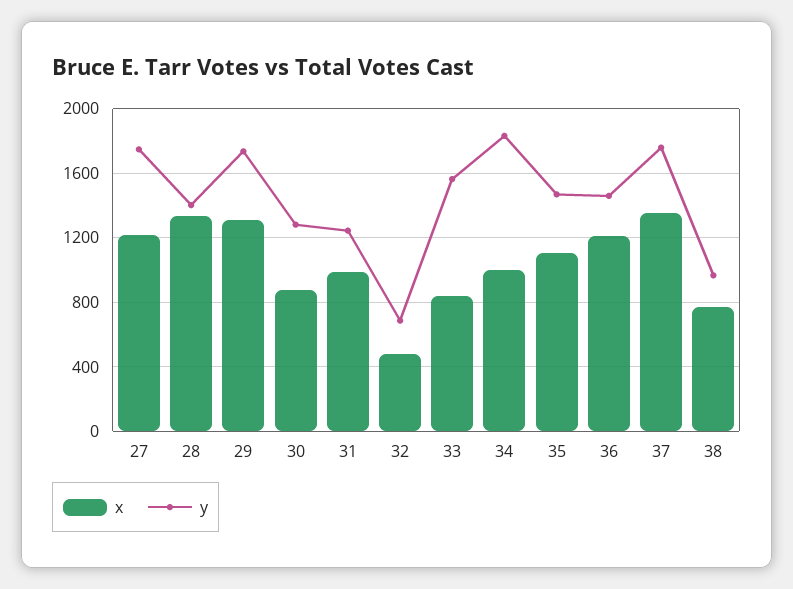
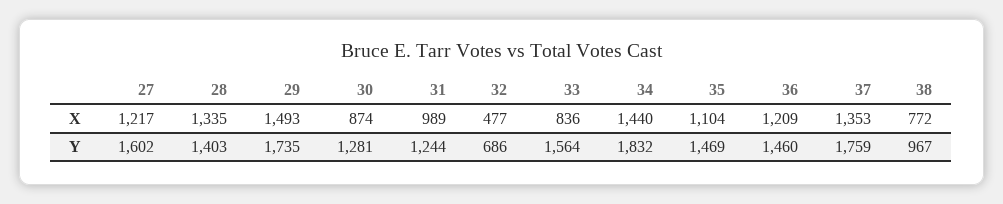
  {
    "x": {
      "27": 1217,
      "28": 1335,
-     "29": 1300,
+     "29": 1493,
      "30": 874,
      "31": 989,
      "32": 477,
      "33": 836,
-     "34": 1000,
+     "34": 1440,
      "35": 1104,
      "36": 1209,
      "37": 1353,
      "38": 772
    },
    "y": {
-     "27": 1750,
+     "27": 1602,
      "28": 1403,
      "29": 1735,
      "30": 1281,
      "31": 1244,
      "32": 686,
      "33": 1564,
      "34": 1832,
      "35": 1469,
      "36": 1460,
      "37": 1759,
      "38": 967
    }
  }

